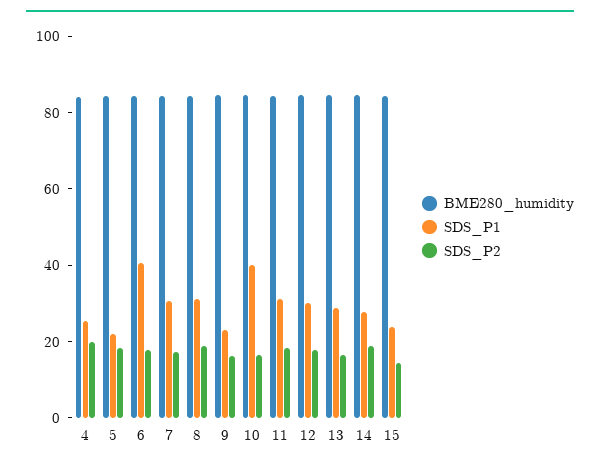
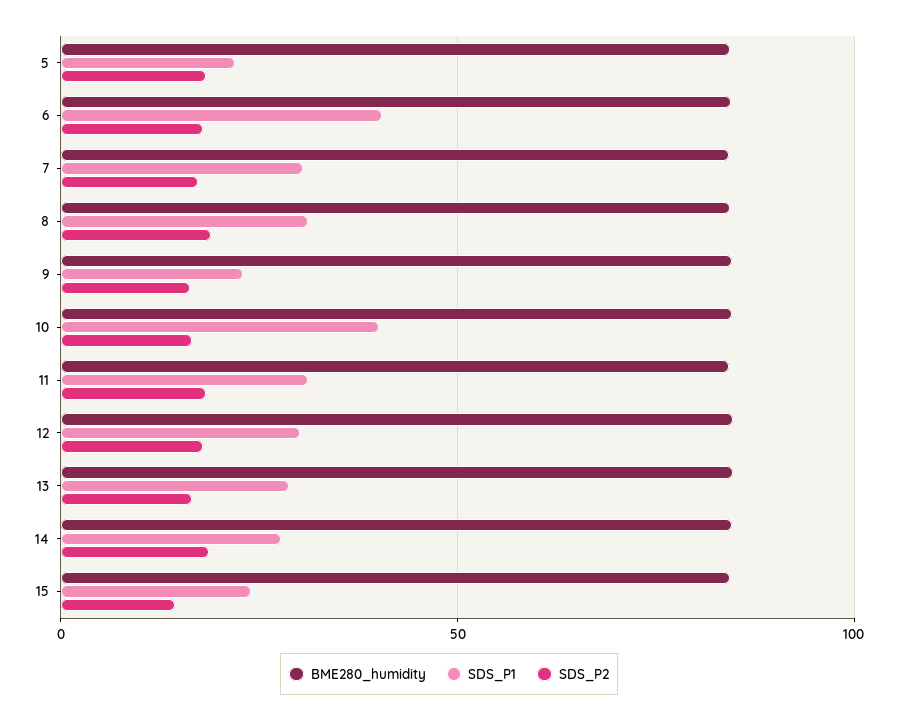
  {
    "BME280_humidity": {
-     "4": 85,
      "5": 85,
      "6": 85,
      "7": 85,
      "8": 85,
      "9": 85,
      "10": 85,
      "11": 85,
      "12": 85,
      "13": 85,
      "14": 85,
      "15": 85
    },
    "SDS_P1": {
-     "4": 25,
      "5": 20,
      "6": 40,
      "7": 30,
      "8": 30,
      "9": 25,
      "10": 40,
      "11": 30,
      "12": 30,
      "13": 30,
      "14": 30,
      "15": 25
    },
    "SDS_P2": {
-     "4": 20,
      "5": 20,
      "6": 20,
      "7": 15,
      "8": 20,
      "9": 15,
      "10": 15,
      "11": 20,
      "12": 20,
      "13": 15,
      "14": 20,
      "15": 15
    }
  }

